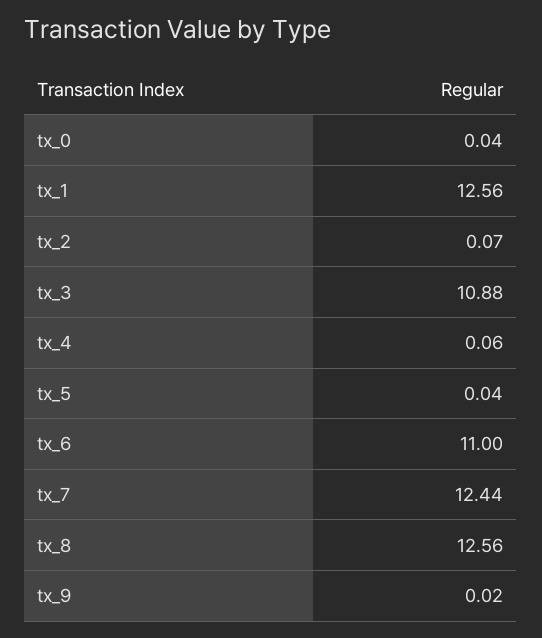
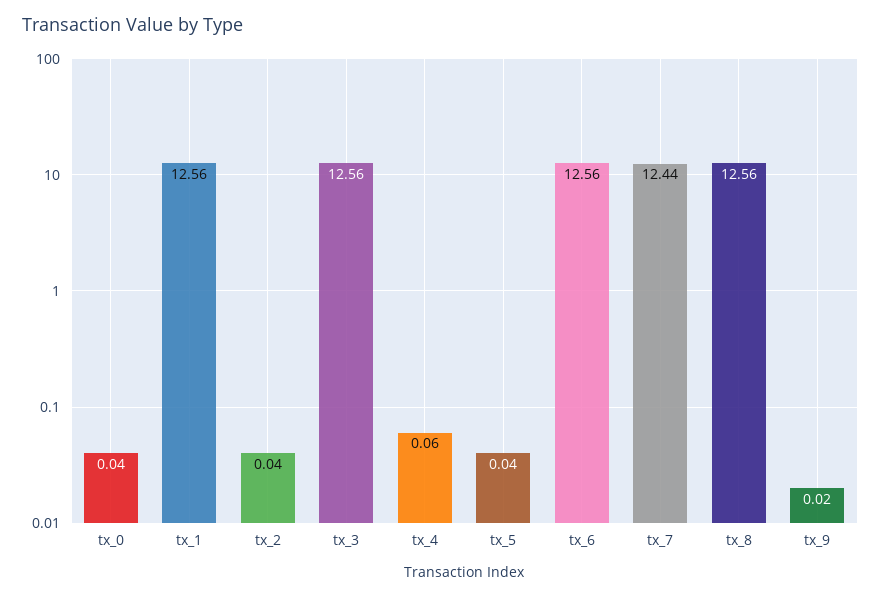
  {
    "tx_0": 0.04,
    "tx_1": 12.56,
-   "tx_2": 0.07,
+   "tx_2": 0.04,
-   "tx_3": 10.88,
+   "tx_3": 12.56,
    "tx_4": 0.06,
    "tx_5": 0.04,
-   "tx_6": 11,
+   "tx_6": 12.56,
    "tx_7": 12.44,
    "tx_8": 12.56,
    "tx_9": 0.02
  }

